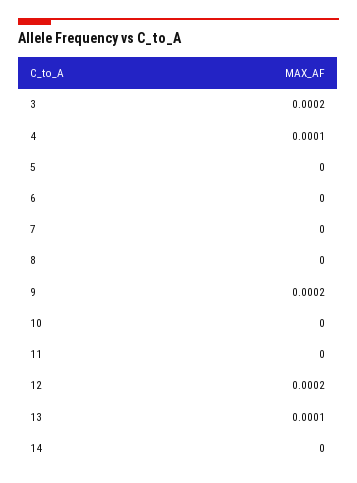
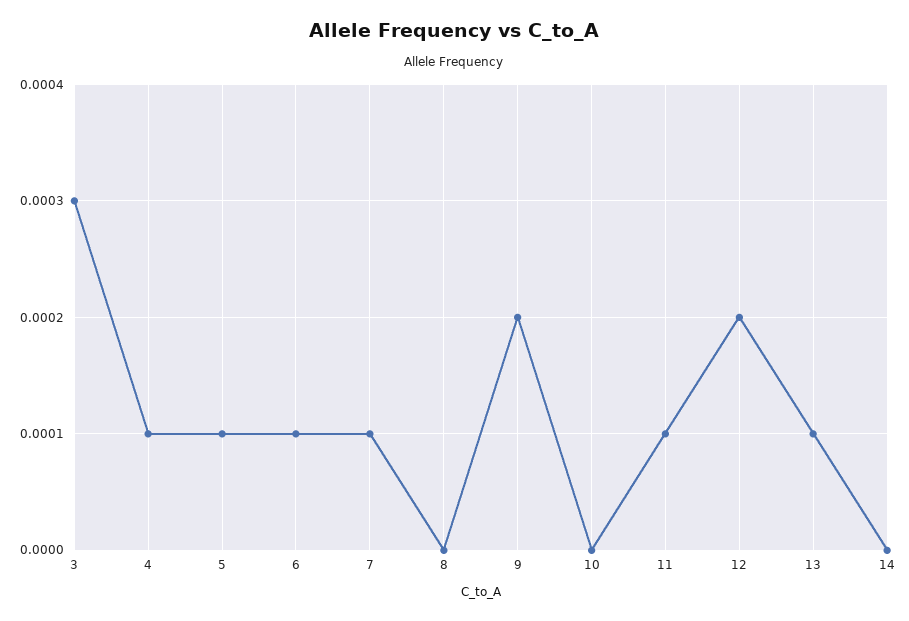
  {
-   "3": 0.0002,
+   "3": 0.0003,
    "4": 0.0001,
-   "5": 0,
+   "5": 0.0001,
-   "6": 0,
+   "6": 0.0001,
-   "7": 0,
+   "7": 0.0001,
    "8": 0,
    "9": 0.0002,
    "10": 0,
-   "11": 0,
+   "11": 0.0001,
    "12": 0.0002,
    "13": 0.0001,
    "14": 0
  }

